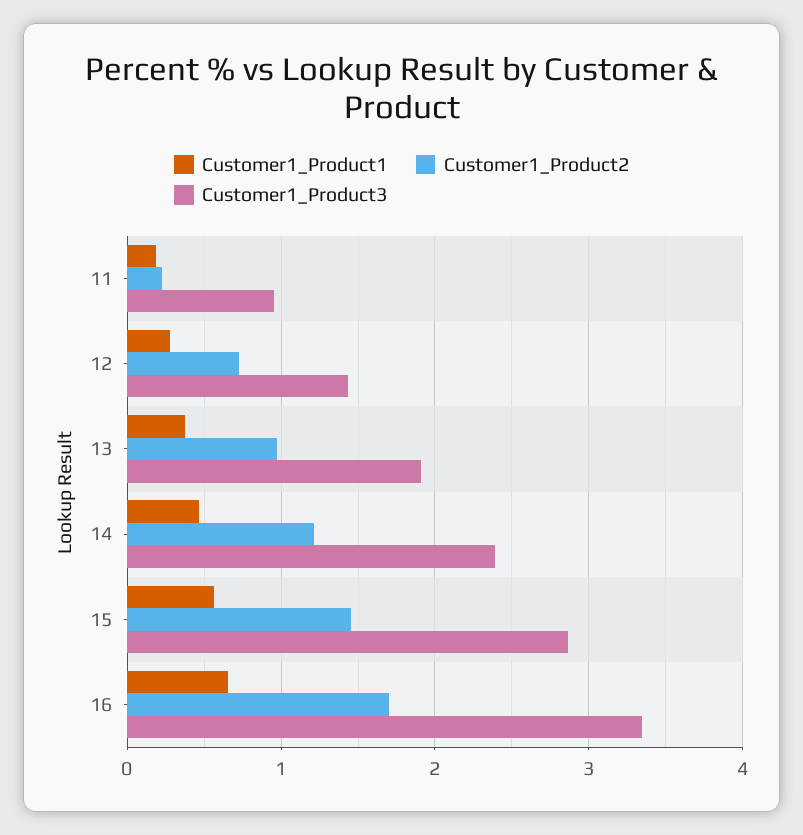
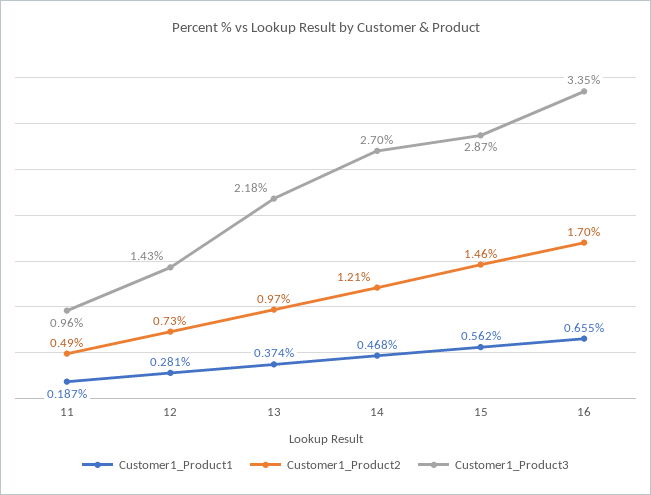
  {
    "Customer1_Product1": {
      "11": 0.187,
      "12": 0.281,
      "13": 0.374,
      "14": 0.468,
      "15": 0.562,
      "16": 0.655
    },
    "Customer1_Product2": {
-     "11": 0.2,
+     "11": 0.49,
      "12": 0.73,
      "13": 0.97,
      "14": 1.21,
      "15": 1.46,
      "16": 1.7
    },
    "Customer1_Product3": {
      "11": 0.96,
      "12": 1.43,
-     "13": 1.9,
+     "13": 2.18,
-     "14": 2.4,
+     "14": 2.7,
      "15": 2.87,
      "16": 3.35
    }
  }

